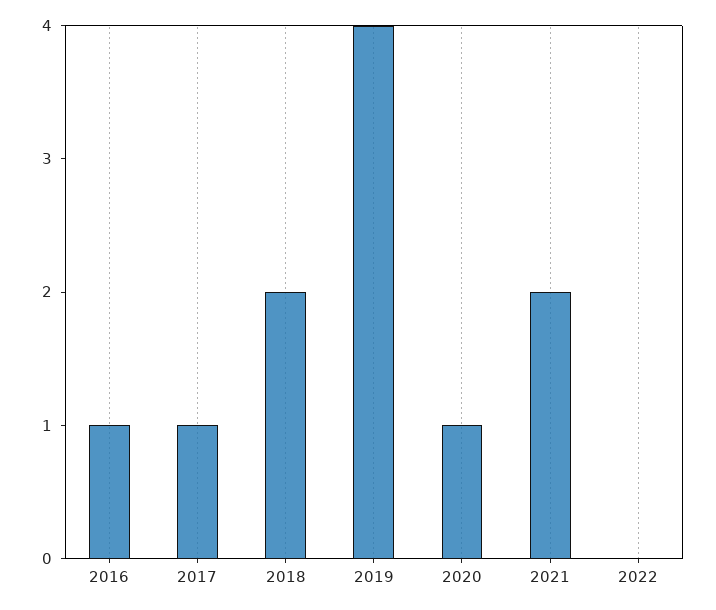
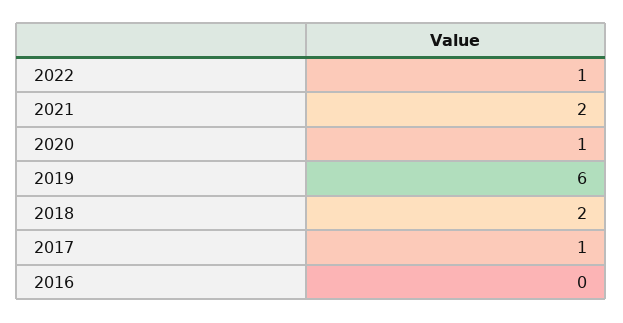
  {
-   "2016": 1,
+   "2016": 0,
    "2017": 1,
    "2018": 2,
-   "2019": 4,
+   "2019": 6,
    "2020": 1,
    "2021": 2,
-   "2022": 0
+   "2022": 1
  }

